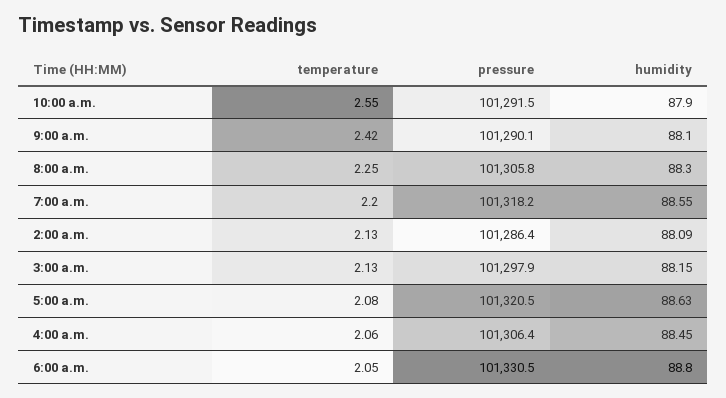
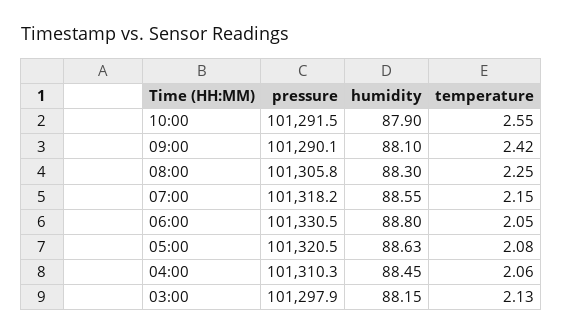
  {
    "temperature": {
      "10:00 a.m.": 2.55,
      "9:00 a.m.": 2.42,
      "8:00 a.m.": 2.25,
-     "7:00 a.m.": 2.2,
+     "7:00 a.m.": 2.15,
-     "2:00 a.m.": 2.13,
      "3:00 a.m.": 2.13,
      "5:00 a.m.": 2.08,
      "4:00 a.m.": 2.06,
      "6:00 a.m.": 2.05
    },
    "pressure": {
      "10:00 a.m.": 101291.5,
      "9:00 a.m.": 101290.1,
      "8:00 a.m.": 101305.8,
      "7:00 a.m.": 101318.2,
-     "2:00 a.m.": 101286.4,
      "3:00 a.m.": 101297.9,
      "5:00 a.m.": 101320.5,
-     "4:00 a.m.": 101306.4,
+     "4:00 a.m.": 101310.3,
      "6:00 a.m.": 101330.5
    },
    "humidity": {
      "10:00 a.m.": 87.9,
      "9:00 a.m.": 88.1,
      "8:00 a.m.": 88.3,
      "7:00 a.m.": 88.55,
-     "2:00 a.m.": 88.09,
      "3:00 a.m.": 88.15,
      "5:00 a.m.": 88.63,
      "4:00 a.m.": 88.45,
      "6:00 a.m.": 88.8
    }
  }

